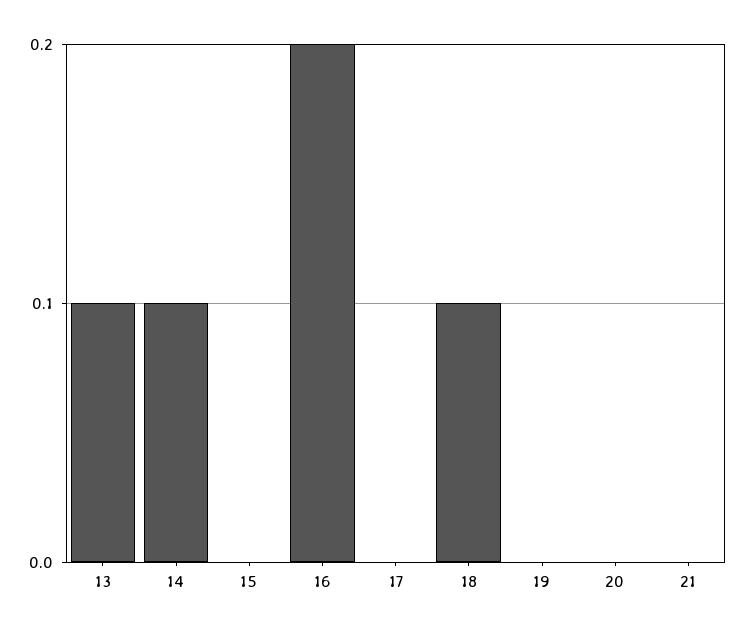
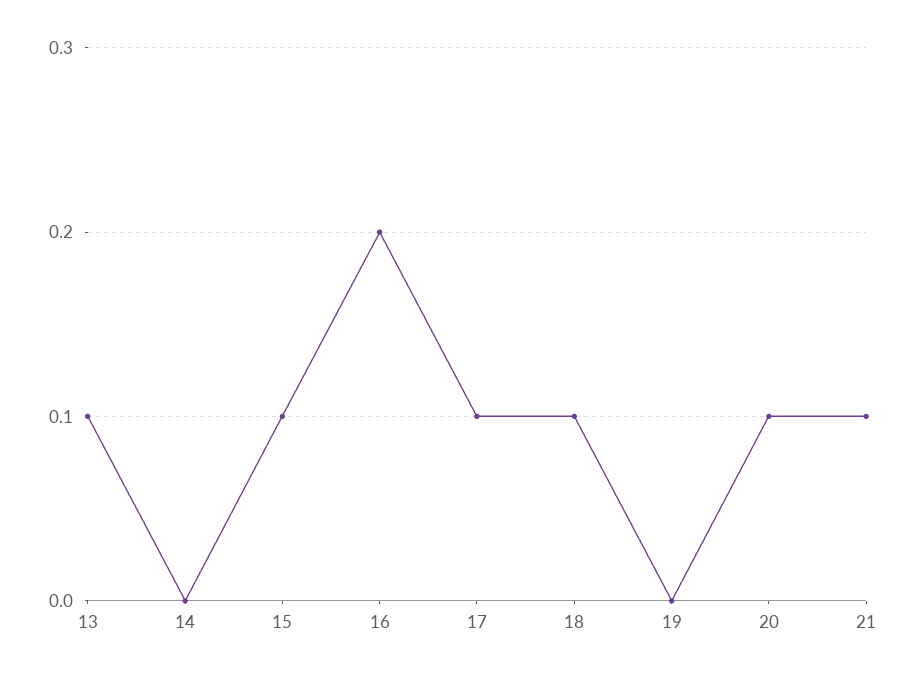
  {
    "13": 0.1,
-   "14": 0.1,
+   "14": 0,
-   "15": 0,
+   "15": 0.1,
    "16": 0.2,
-   "17": 0,
+   "17": 0.1,
    "18": 0.1,
    "19": 0,
-   "20": 0,
+   "20": 0.1,
-   "21": 0
+   "21": 0.1
  }

